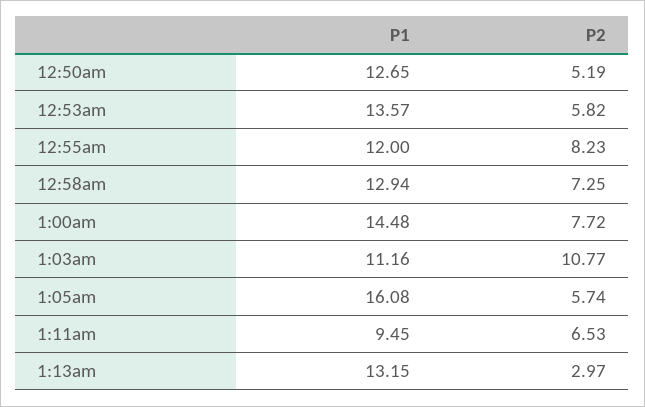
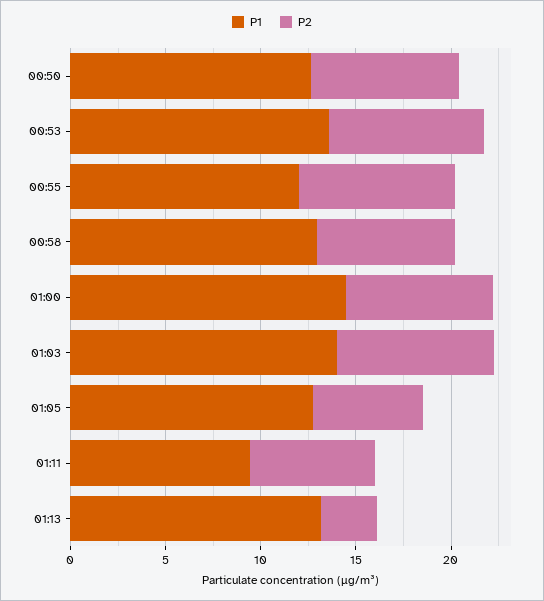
  {
    "P1": {
      "12:50am": 12.65,
      "12:53am": 13.57,
      "12:55am": 12,
      "12:58am": 12.94,
      "1:00am": 14.48,
-     "1:03am": 11.16,
+     "1:03am": 14,
-     "1:05am": 16.08,
+     "1:05am": 13,
      "1:11am": 9.45,
      "1:13am": 13.15
    },
    "P2": {
-     "12:50am": 5.19,
+     "12:50am": 8,
-     "12:53am": 5.82,
+     "12:53am": 8,
      "12:55am": 8.23,
      "12:58am": 7.25,
      "1:00am": 7.72,
-     "1:03am": 10.77,
+     "1:03am": 8,
      "1:05am": 5.74,
      "1:11am": 6.53,
      "1:13am": 2.97
    }
  }

